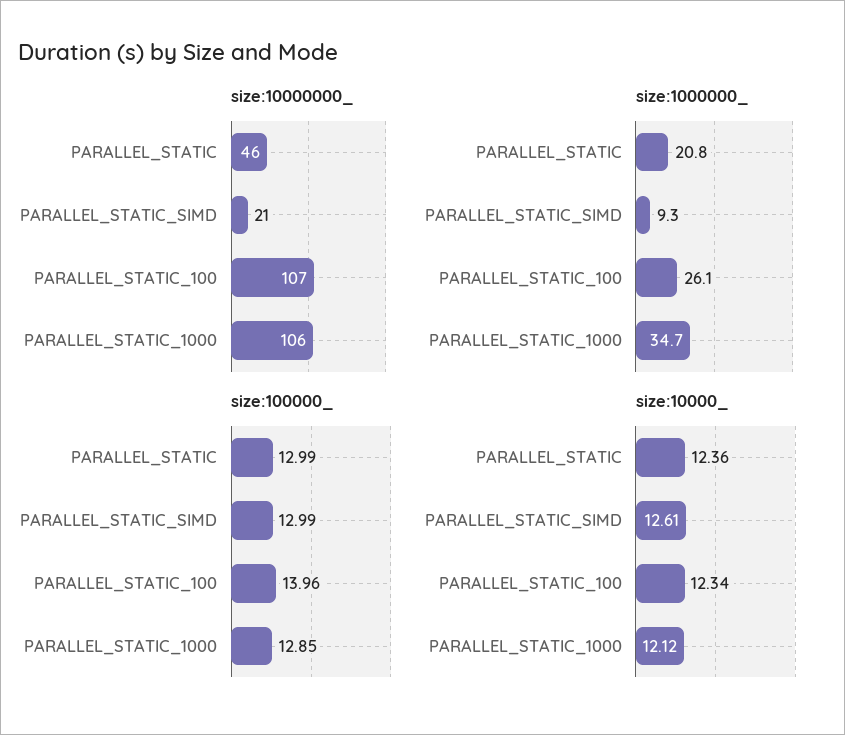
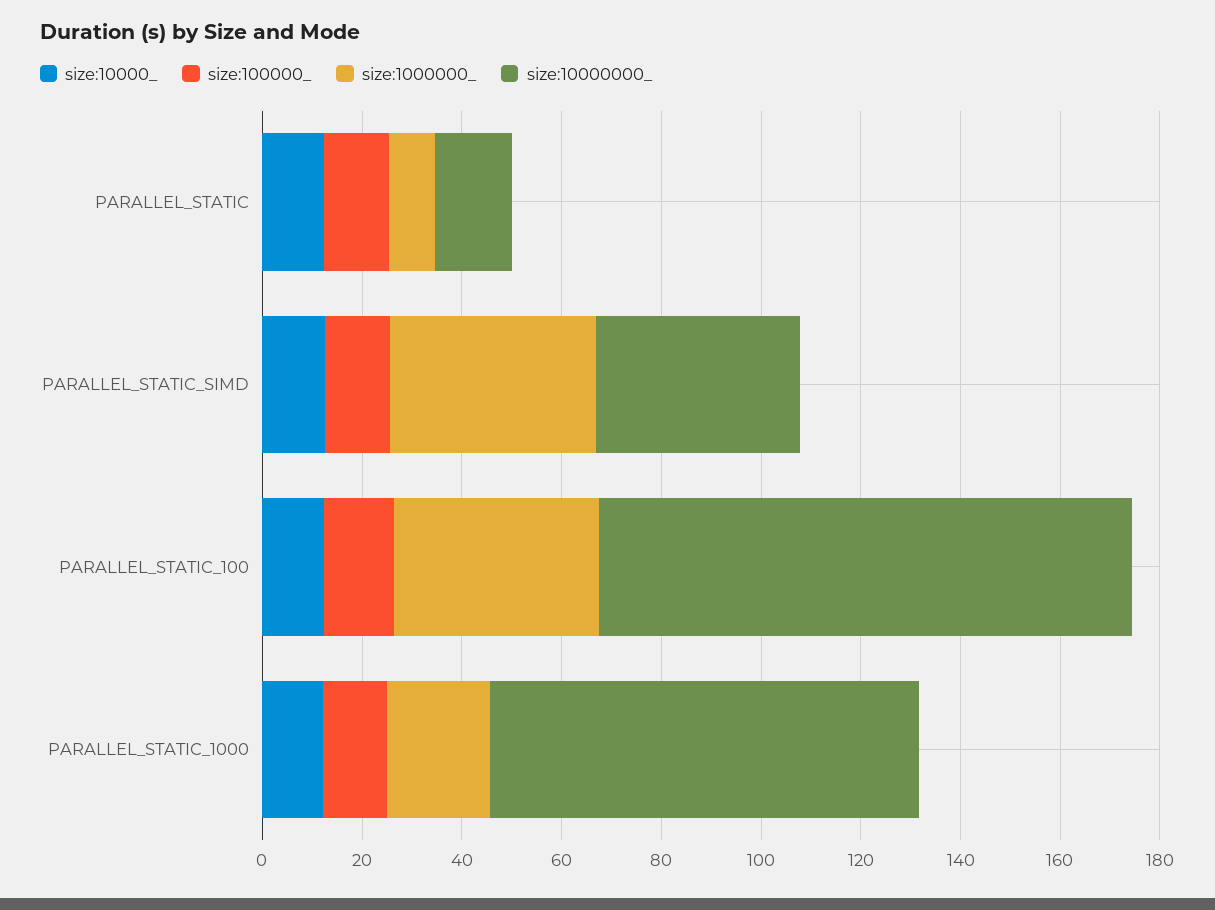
  {
    "size:10000000_": {
-     "PARALLEL_STATIC": 46,
+     "PARALLEL_STATIC": 15,
-     "PARALLEL_STATIC_SIMD": 21,
+     "PARALLEL_STATIC_SIMD": 40,
      "PARALLEL_STATIC_100": 107,
-     "PARALLEL_STATIC_1000": 106
+     "PARALLEL_STATIC_1000": 85
    },
    "size:1000000_": {
-     "PARALLEL_STATIC": 20.8,
+     "PARALLEL_STATIC": 10,
-     "PARALLEL_STATIC_SIMD": 9.3,
+     "PARALLEL_STATIC_SIMD": 40,
-     "PARALLEL_STATIC_100": 26.1,
+     "PARALLEL_STATIC_100": 40,
-     "PARALLEL_STATIC_1000": 34.7
+     "PARALLEL_STATIC_1000": 20
    },
    "size:100000_": {
      "PARALLEL_STATIC": 12.99,
      "PARALLEL_STATIC_SIMD": 12.99,
      "PARALLEL_STATIC_100": 13.96,
      "PARALLEL_STATIC_1000": 12.85
    },
    "size:10000_": {
      "PARALLEL_STATIC": 12.36,
      "PARALLEL_STATIC_SIMD": 12.61,
      "PARALLEL_STATIC_100": 12.34,
      "PARALLEL_STATIC_1000": 12.12
    }
  }

